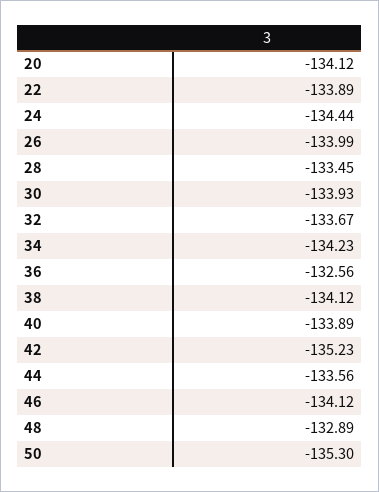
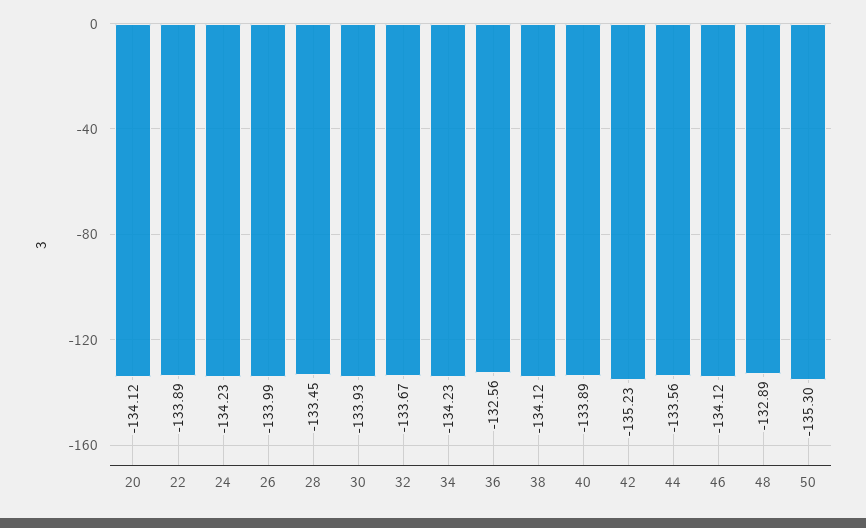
  {
    "20": -134.12,
    "22": -133.89,
-   "24": -134.44,
+   "24": -134.23,
    "26": -133.99,
    "28": -133.45,
    "30": -133.93,
    "32": -133.67,
    "34": -134.23,
    "36": -132.56,
    "38": -134.12,
    "40": -133.89,
    "42": -135.23,
    "44": -133.56,
    "46": -134.12,
    "48": -132.89,
    "50": -135.3
  }

